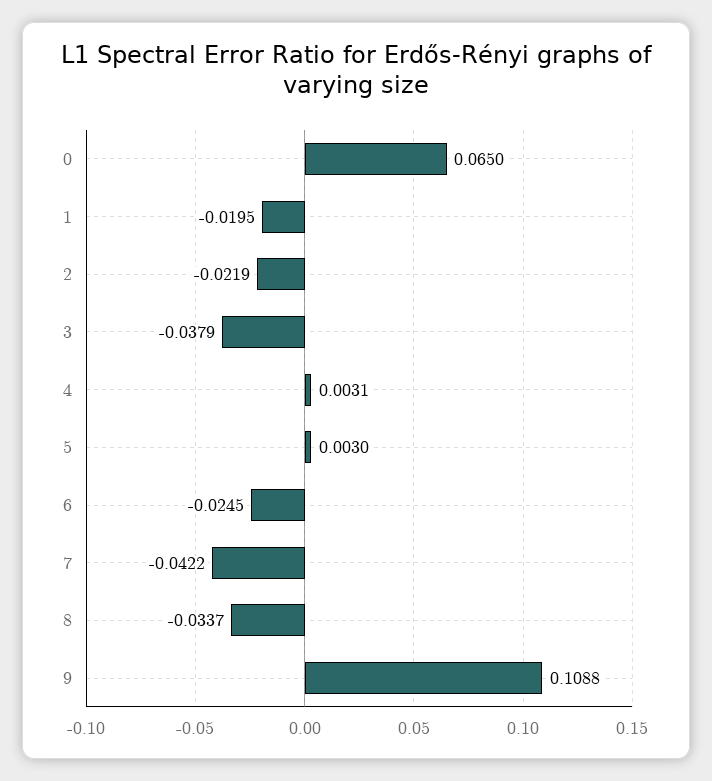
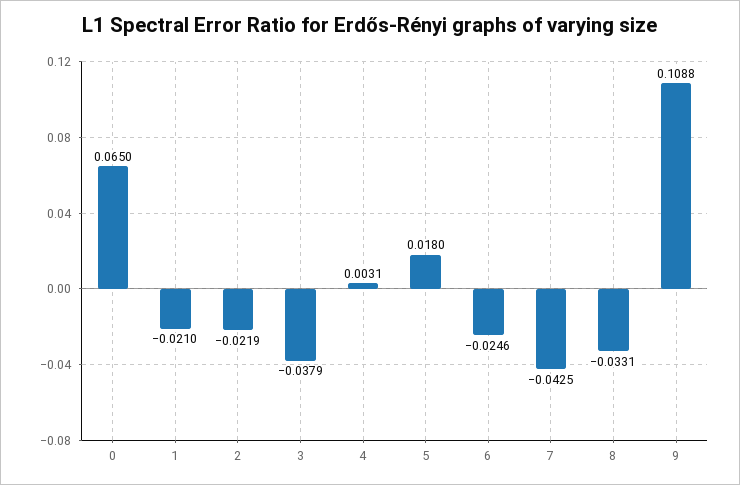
  {
    "0": 0.065,
-   "1": -0.0195,
+   "1": -0.021,
    "2": -0.0219,
    "3": -0.0379,
    "4": 0.0031,
-   "5": 0.003,
+   "5": 0.018,
-   "6": -0.0245,
+   "6": -0.0246,
-   "7": -0.0422,
+   "7": -0.0425,
-   "8": -0.0337,
+   "8": -0.0331,
    "9": 0.1088
  }

